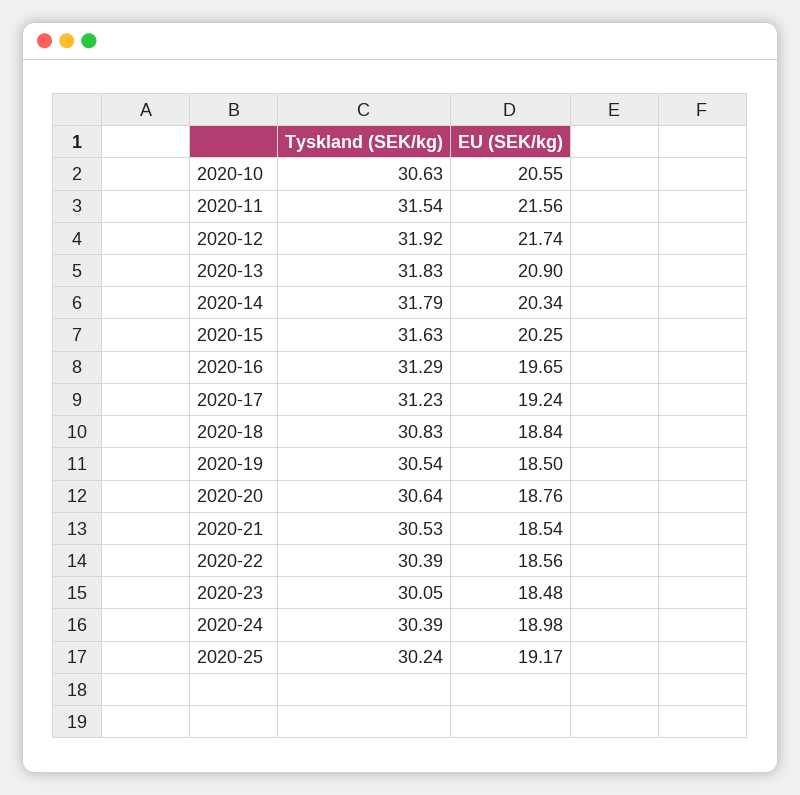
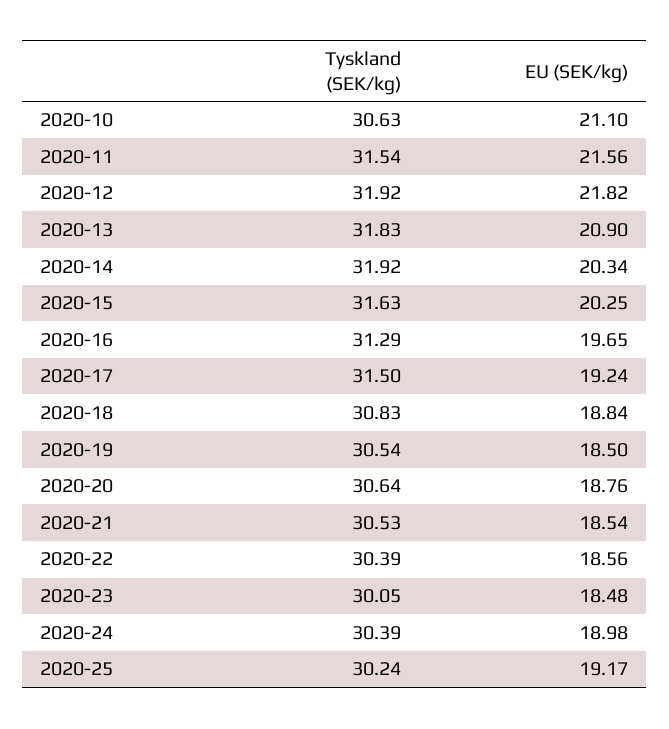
  {
    "Tyskland (SEK/kg)": {
      "2020-10": 30.63,
      "2020-11": 31.54,
      "2020-12": 31.92,
      "2020-13": 31.83,
-     "2020-14": 31.79,
+     "2020-14": 31.92,
      "2020-15": 31.63,
      "2020-16": 31.29,
-     "2020-17": 31.23,
+     "2020-17": 31.5,
      "2020-18": 30.83,
      "2020-19": 30.54,
      "2020-20": 30.64,
      "2020-21": 30.53,
      "2020-22": 30.39,
      "2020-23": 30.05,
      "2020-24": 30.39,
      "2020-25": 30.24
    },
    "EU (SEK/kg)": {
-     "2020-10": 20.55,
+     "2020-10": 21.1,
      "2020-11": 21.56,
-     "2020-12": 21.74,
+     "2020-12": 21.82,
      "2020-13": 20.9,
      "2020-14": 20.34,
      "2020-15": 20.25,
      "2020-16": 19.65,
      "2020-17": 19.24,
      "2020-18": 18.84,
      "2020-19": 18.5,
      "2020-20": 18.76,
      "2020-21": 18.54,
      "2020-22": 18.56,
      "2020-23": 18.48,
      "2020-24": 18.98,
      "2020-25": 19.17
    }
  }

